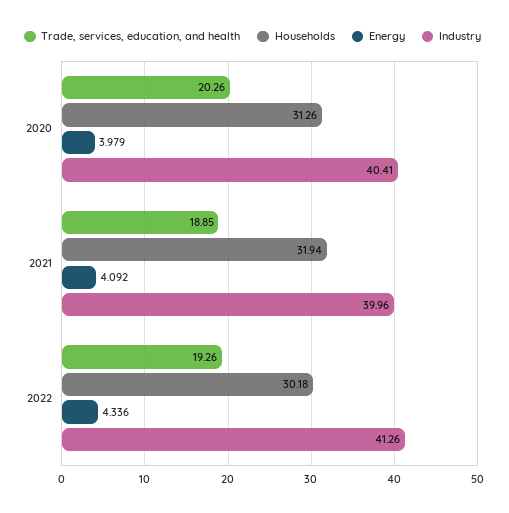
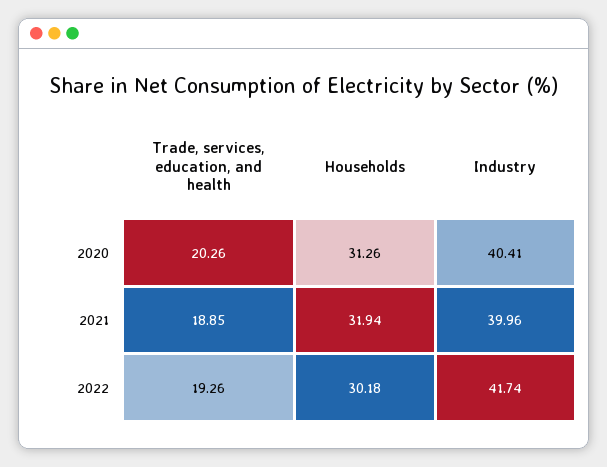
  {
    "Trade, services, education, and health": {
      "2020": 20.26,
      "2021": 18.85,
      "2022": 19.26
    },
    "Households": {
      "2020": 31.26,
      "2021": 31.94,
      "2022": 30.18
    },
-   "Energy": {
-     "2020": 3.979,
-     "2021": 4.092,
-     "2022": 4.336
-   },
    "Industry": {
      "2020": 40.41,
      "2021": 39.96,
-     "2022": 41.26
+     "2022": 41.74
    }
  }

